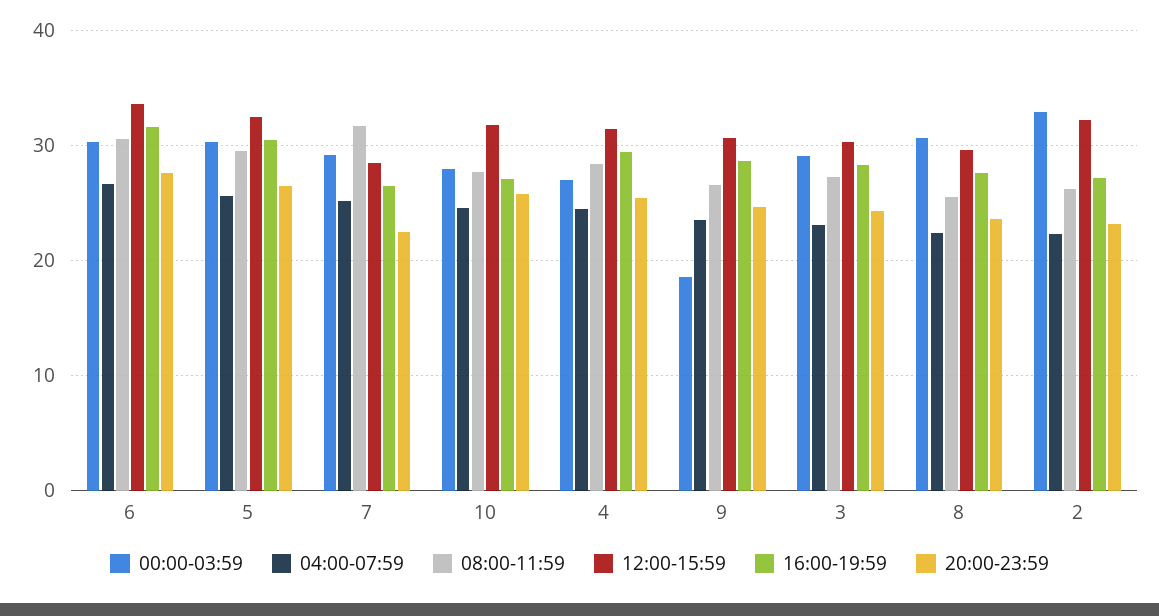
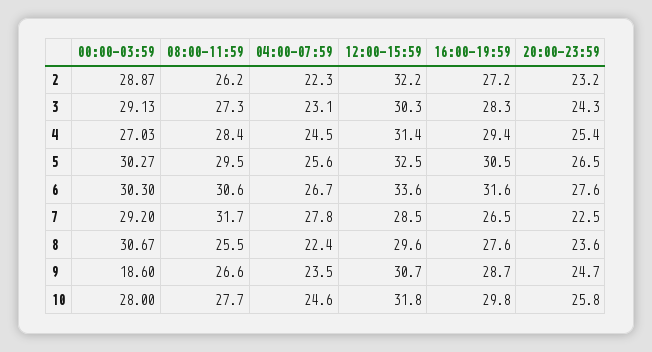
  {
    "00:00-03:59": {
      "6": 30.3,
      "5": 30.27,
      "7": 29.2,
      "10": 28,
      "4": 27.03,
      "9": 18.6,
      "3": 29.13,
      "8": 30.67,
-     "2": 33
+     "2": 28.87
    },
    "04:00-07:59": {
      "6": 26.7,
      "5": 25.6,
-     "7": 25,
+     "7": 27.8,
      "10": 24.6,
      "4": 24.5,
      "9": 23.5,
      "3": 23.1,
      "8": 22.4,
      "2": 22.3
    },
    "08:00-11:59": {
      "6": 30.6,
      "5": 29.5,
      "7": 31.7,
      "10": 27.7,
      "4": 28.4,
      "9": 26.6,
      "3": 27.3,
      "8": 25.5,
      "2": 26.2
    },
    "12:00-15:59": {
      "6": 33.6,
      "5": 32.5,
      "7": 28.5,
      "10": 31.8,
      "4": 31.4,
      "9": 30.7,
      "3": 30.3,
      "8": 29.6,
      "2": 32.2
    },
    "16:00-19:59": {
      "6": 31.6,
      "5": 30.5,
      "7": 26.5,
-     "10": 27,
+     "10": 29.8,
      "4": 29.4,
      "9": 28.7,
      "3": 28.3,
      "8": 27.6,
      "2": 27.2
    },
    "20:00-23:59": {
      "6": 27.6,
      "5": 26.5,
      "7": 22.5,
      "10": 25.8,
      "4": 25.4,
      "9": 24.7,
      "3": 24.3,
      "8": 23.6,
      "2": 23.2
    }
  }

